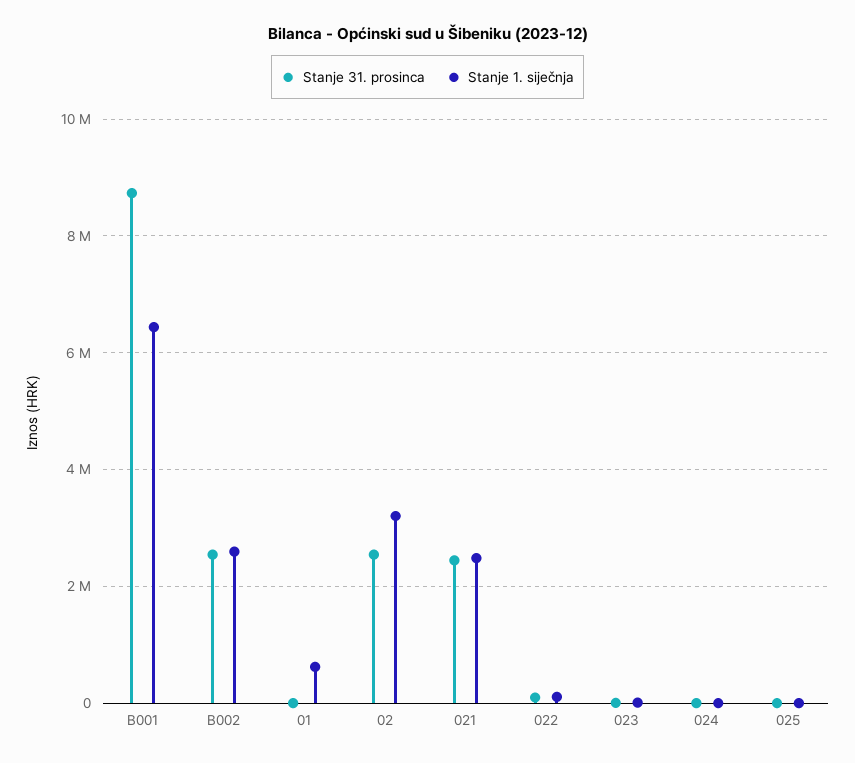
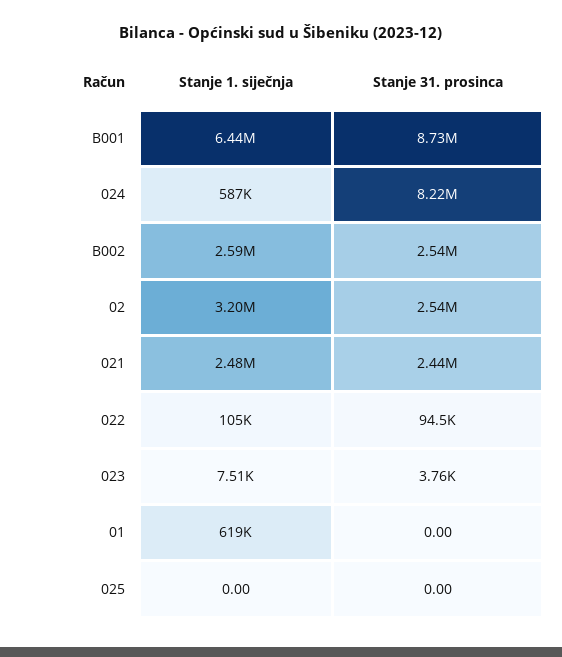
  {
    "Stanje 31. prosinca": {
      "B001": 8730000,
      "B002": 2540000,
      "01": 0,
      "02": 2540000,
      "021": 2440000,
      "022": 94500,
      "023": 3760,
-     "024": 0,
+     "024": 8220000,
      "025": 0
    },
    "Stanje 1. siječnja": {
      "B001": 6440000,
      "B002": 2590000,
      "01": 619000,
      "02": 3200000,
      "021": 2480000,
      "022": 105000,
      "023": 7510,
-     "024": 0,
+     "024": 587000,
      "025": 0
    }
  }

